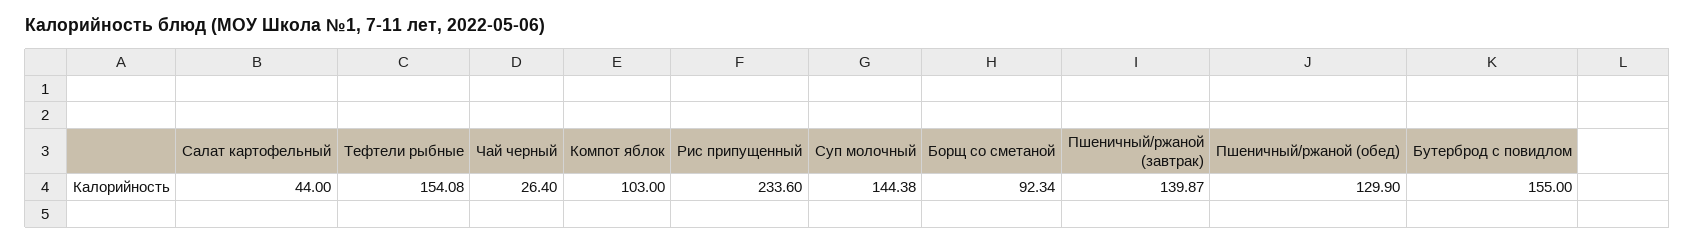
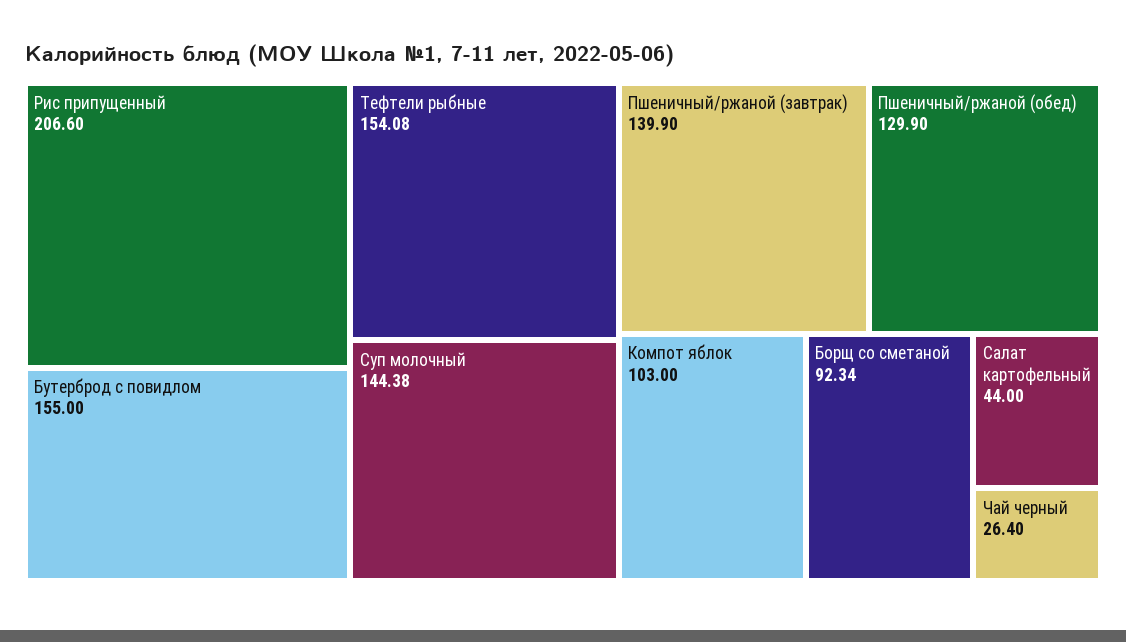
  {
    "Салат картофельный": 44,
    "Тефтели рыбные": 154.08,
    "Чай черный": 26.4,
    "Компот яблок": 103,
-   "Рис припущенный": 233.6,
+   "Рис припущенный": 206.6,
    "Суп молочный": 144.38,
    "Борщ со сметаной": 92.34,
-   "Пшеничный/ржаной (завтрак)": 139.87,
+   "Пшеничный/ржаной (завтрак)": 139.9,
    "Пшеничный/ржаной (обед)": 129.9,
    "Бутерброд с повидлом": 155
  }

